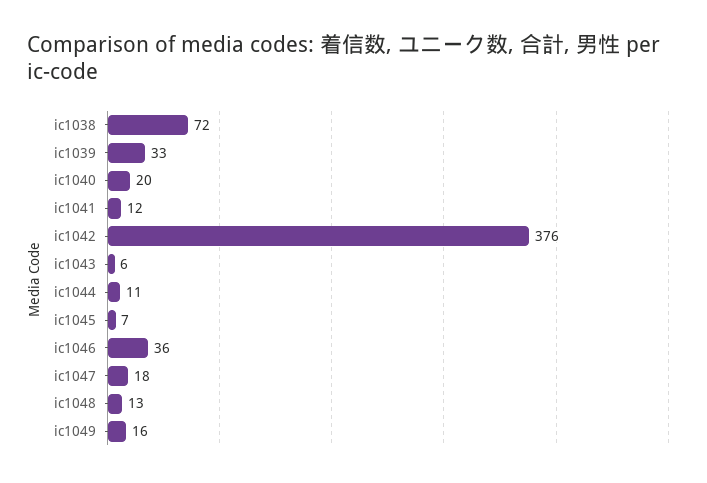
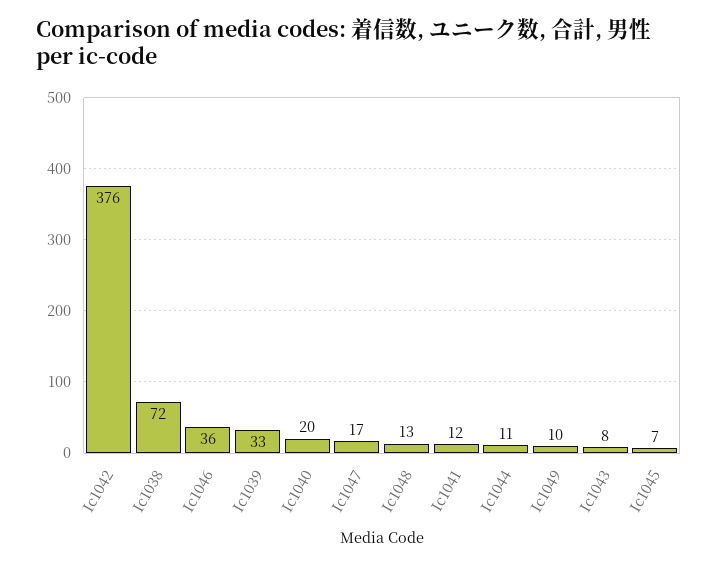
  {
    "ic1038": 72,
    "ic1039": 33,
    "ic1040": 20,
    "ic1041": 12,
    "ic1042": 376,
-   "ic1043": 6,
+   "ic1043": 8,
    "ic1044": 11,
    "ic1045": 7,
    "ic1046": 36,
-   "ic1047": 18,
+   "ic1047": 17,
    "ic1048": 13,
-   "ic1049": 16
+   "ic1049": 10
  }

